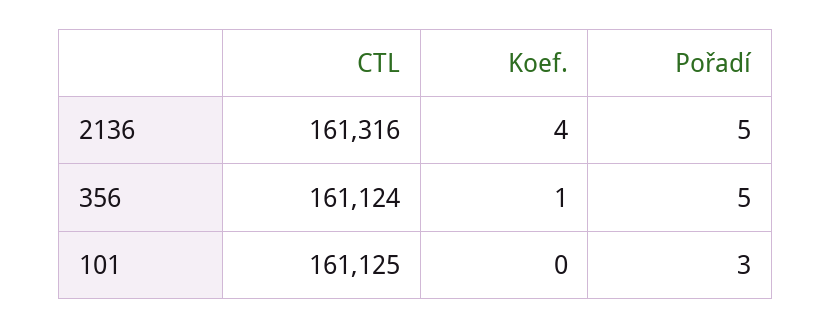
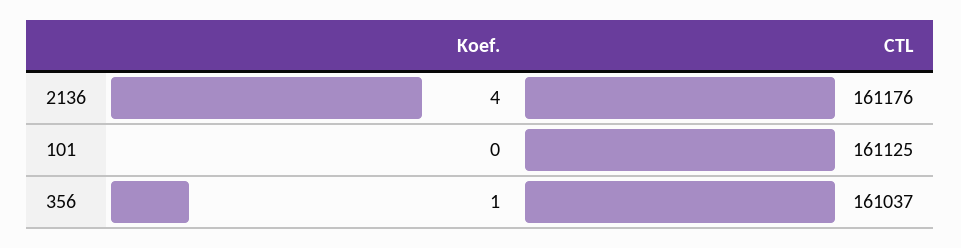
  {
    "CTL": {
-     "2136": 161316,
+     "2136": 161176,
-     "356": 161124,
+     "356": 161037,
      "101": 161125
    },
    "Koef.": {
      "2136": 4,
      "356": 1,
      "101": 0
-   },
+   }
-   "Pořadí": {
-     "2136": 5,
-     "356": 5,
-     "101": 3
-   }
  }

